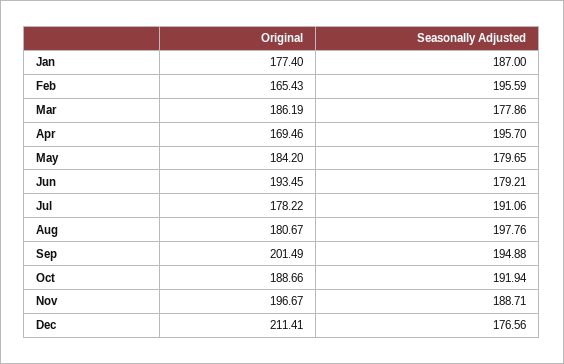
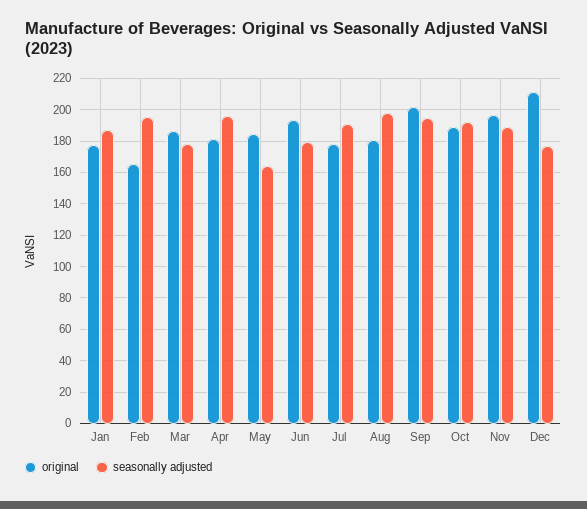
  {
    "Original": {
      "Jan": 177.4,
      "Feb": 165.43,
      "Mar": 186.19,
-     "Apr": 169.46,
+     "Apr": 180,
      "May": 184.2,
      "Jun": 193.45,
      "Jul": 178.22,
      "Aug": 180.67,
      "Sep": 201.49,
      "Oct": 188.66,
      "Nov": 196.67,
      "Dec": 211.41
    },
    "Seasonally Adjusted": {
      "Jan": 187,
      "Feb": 195.59,
      "Mar": 177.86,
      "Apr": 195.7,
-     "May": 179.65,
+     "May": 165,
      "Jun": 179.21,
      "Jul": 191.06,
      "Aug": 197.76,
      "Sep": 194.88,
      "Oct": 191.94,
      "Nov": 188.71,
      "Dec": 176.56
    }
  }

